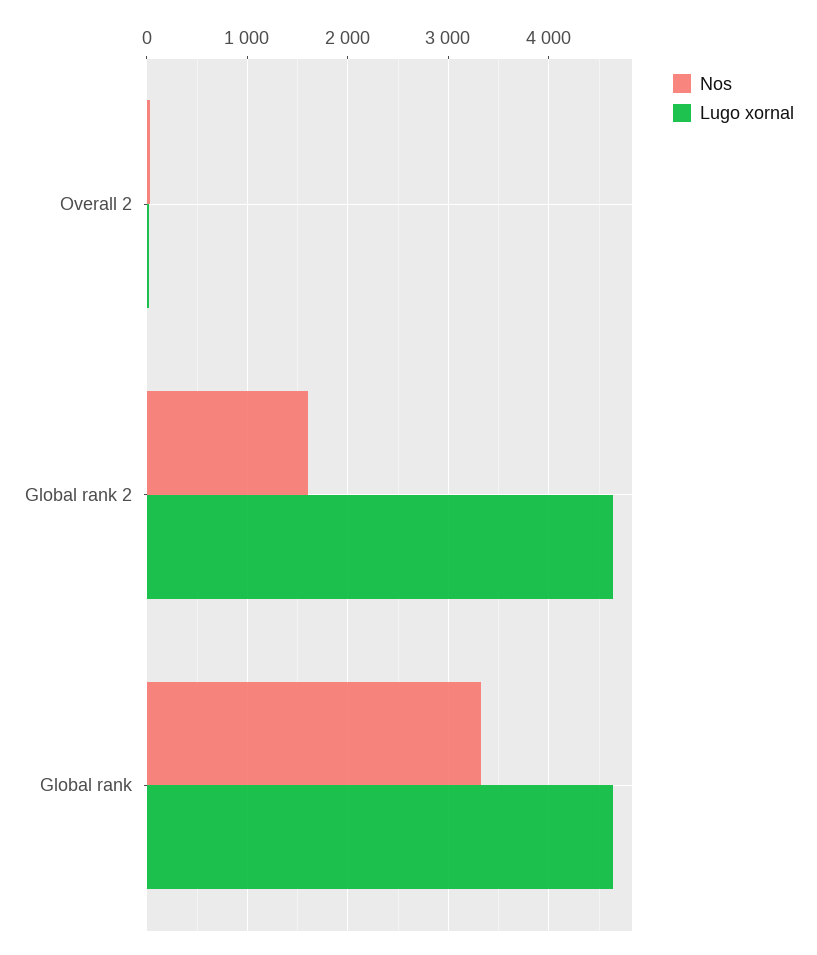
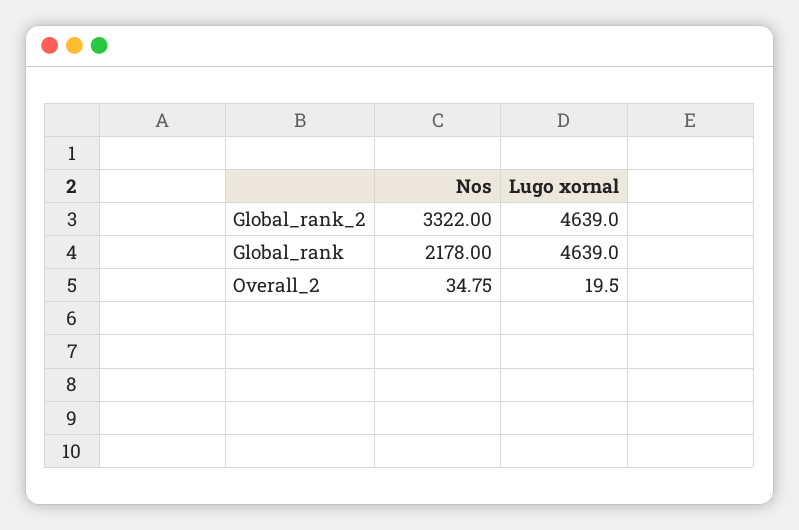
  {
    "Nos": {
      "Overall 2": 34.75,
-     "Global rank 2": 1600,
+     "Global rank 2": 3322,
-     "Global rank": 3300
+     "Global rank": 2178
    },
    "Lugo xornal": {
      "Overall 2": 19.5,
      "Global rank 2": 4639,
      "Global rank": 4639
    }
  }

